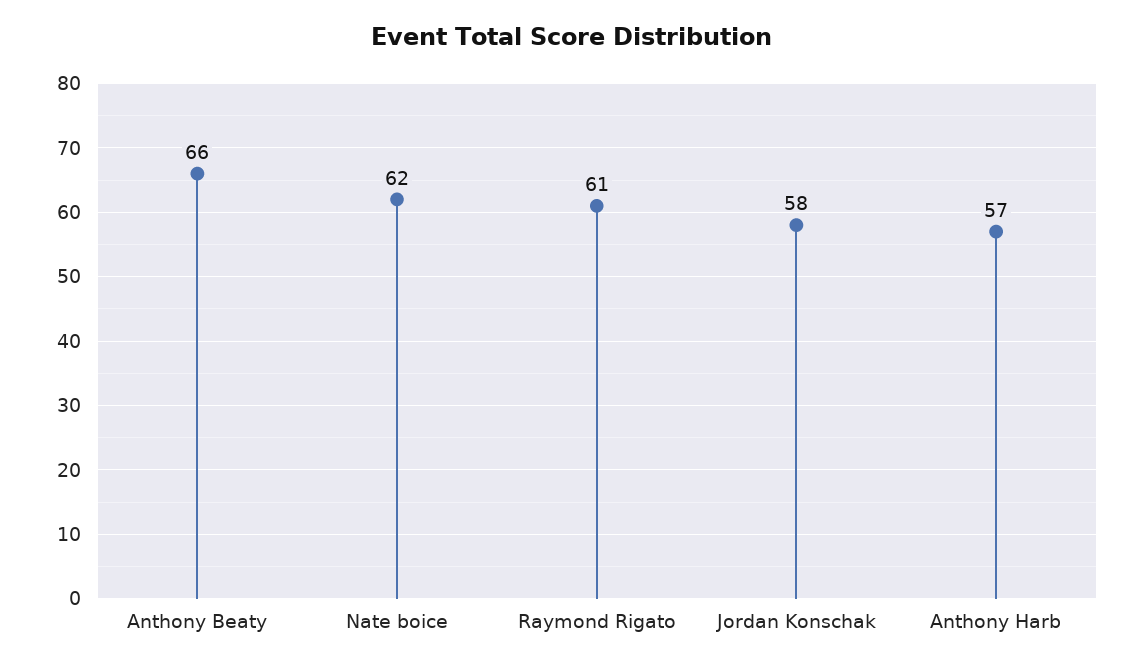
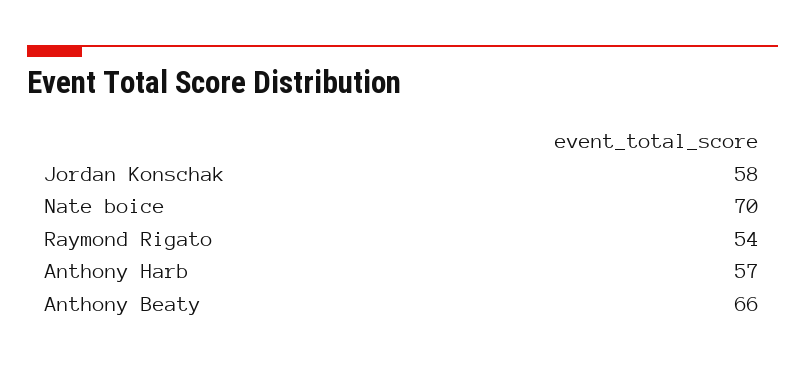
  {
    "Anthony Beaty": 66,
-   "Nate boice": 62,
+   "Nate boice": 70,
-   "Raymond Rigato": 61,
+   "Raymond Rigato": 54,
    "Jordan Konschak": 58,
    "Anthony Harb": 57
  }

